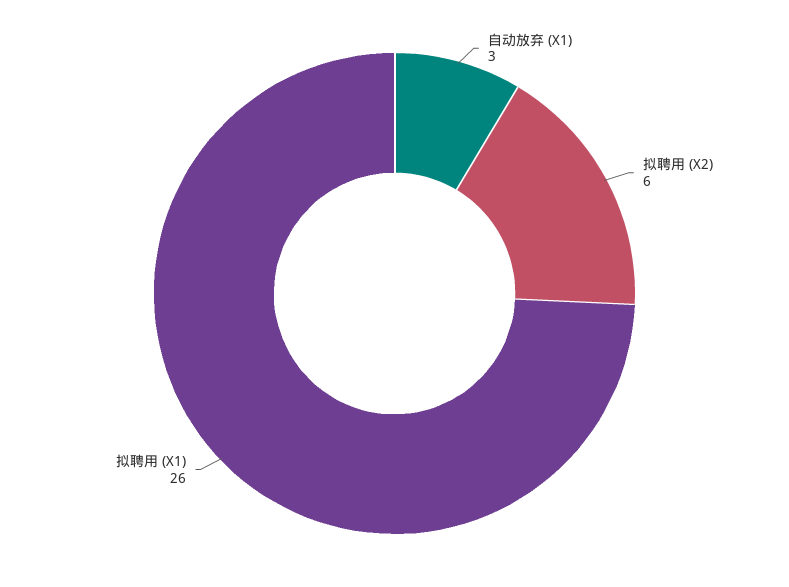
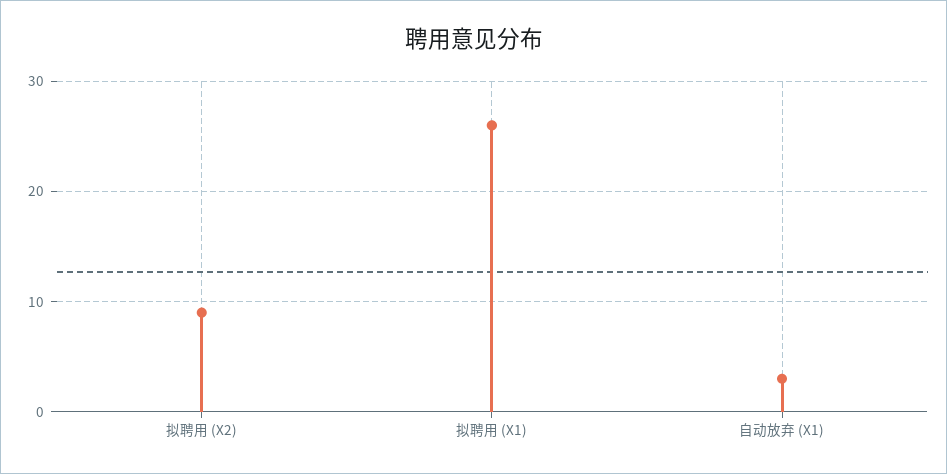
  {
    "自动放弃 (X1)": 3,
-   "拟聘用 (X2)": 6,
+   "拟聘用 (X2)": 9,
    "拟聘用 (X1)": 26
  }

